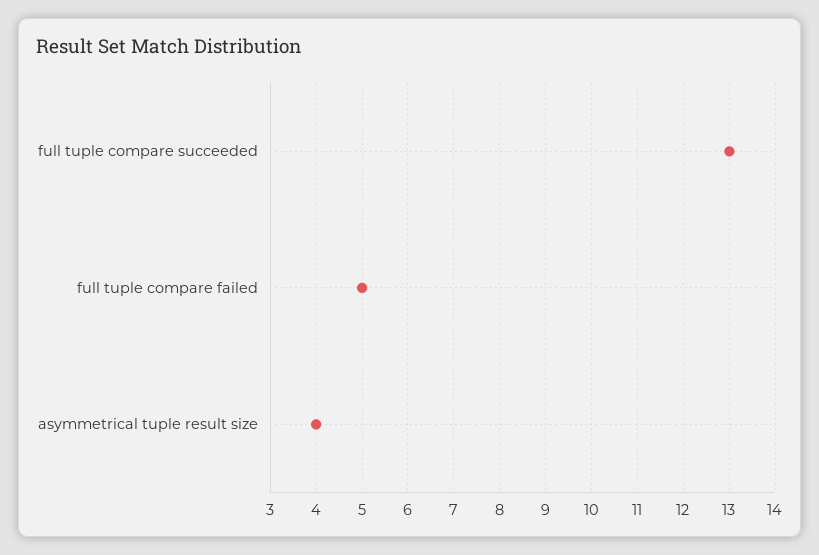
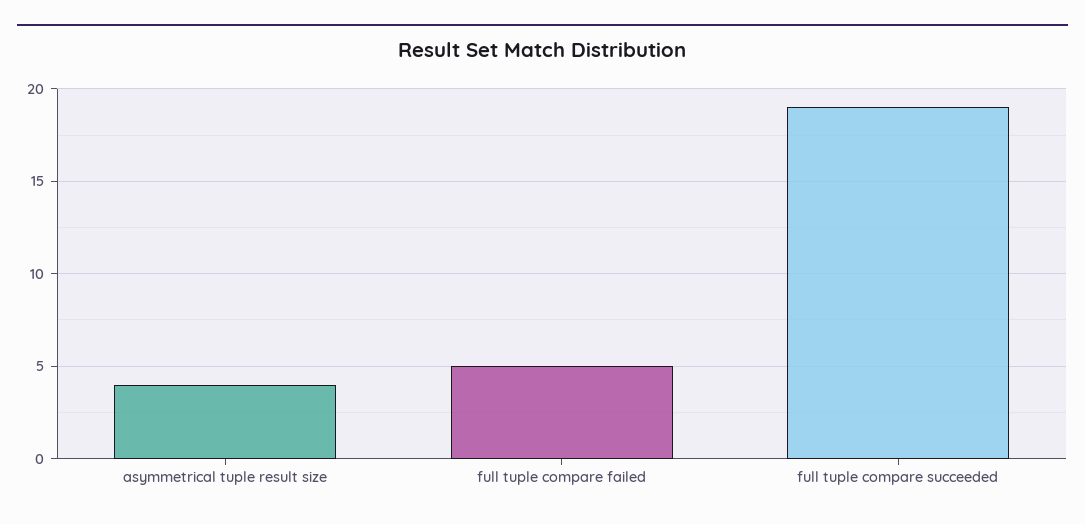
  {
-   "full tuple compare succeeded": 13,
+   "full tuple compare succeeded": 19,
    "full tuple compare failed": 5,
    "asymmetrical tuple result size": 4
  }

